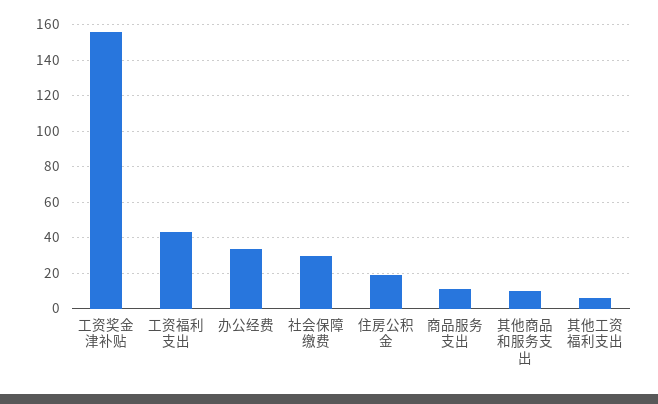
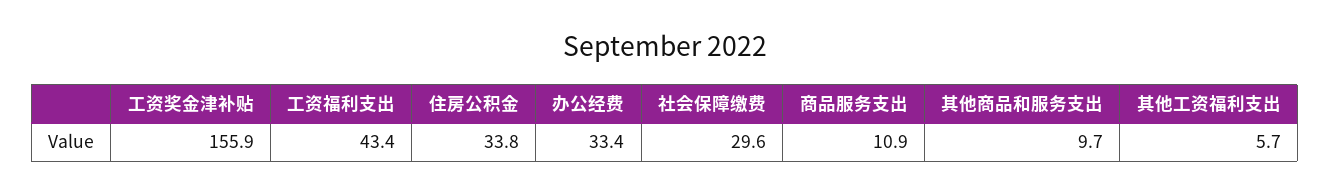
  {
    "工资奖金津补贴": 155.9,
    "工资福利支出": 43.4,
    "办公经费": 33.4,
    "社会保障缴费": 29.6,
-   "住房公积金": 20,
+   "住房公积金": 33.8,
    "商品服务支出": 10.9,
    "其他商品和服务支出": 9.7,
    "其他工资福利支出": 5.7
  }

